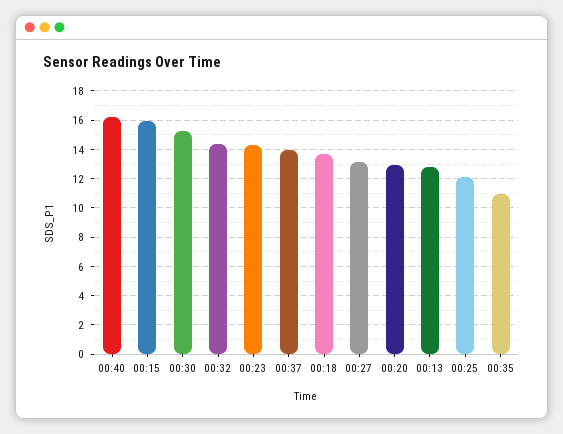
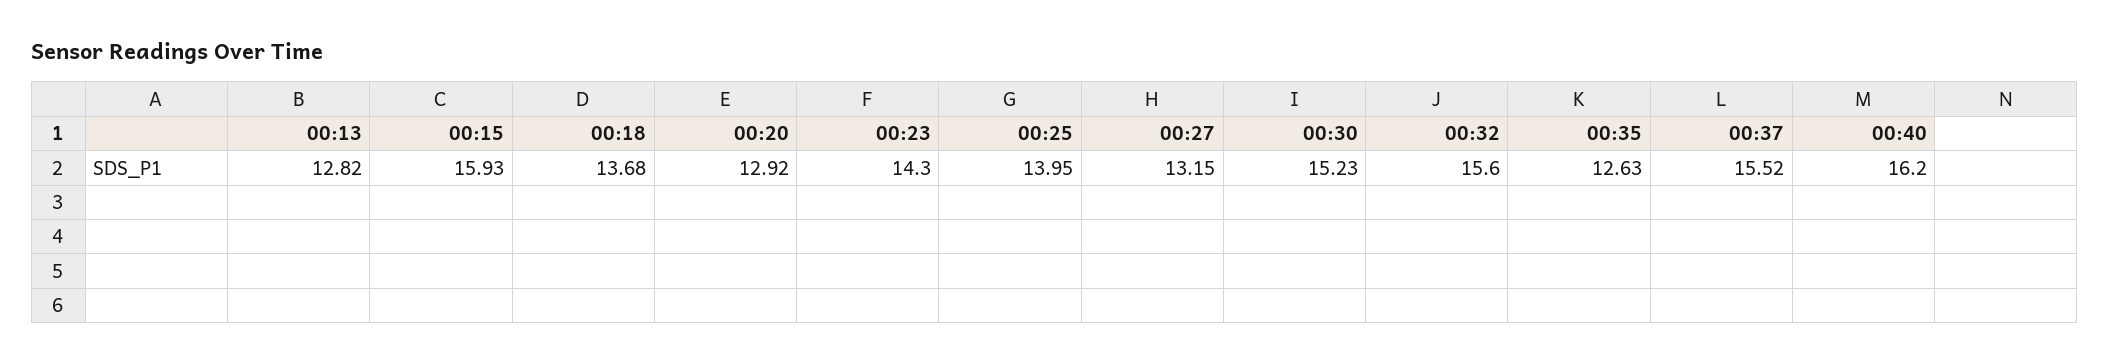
  {
    "00:40": 16.2,
    "00:15": 15.93,
    "00:30": 15.23,
-   "00:32": 14.5,
+   "00:32": 15.6,
    "00:23": 14.3,
-   "00:37": 14,
+   "00:37": 15.52,
    "00:18": 13.68,
    "00:27": 13.15,
    "00:20": 12.92,
    "00:13": 12.82,
-   "00:25": 12,
+   "00:25": 13.95,
-   "00:35": 11
+   "00:35": 12.63
  }

